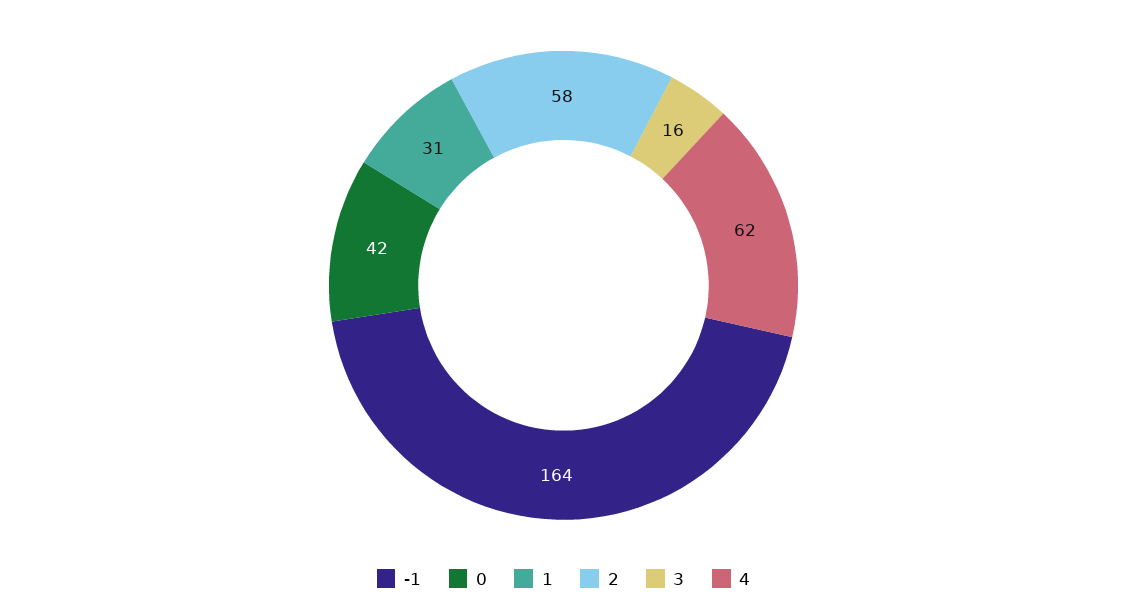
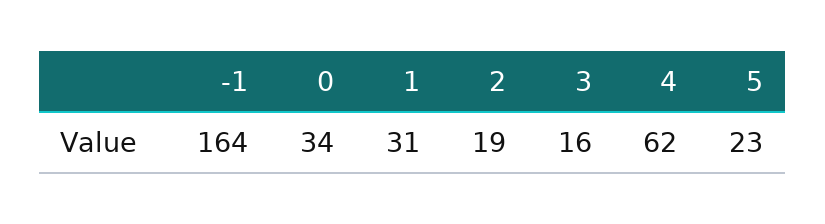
  {
    "-1": 164,
-   "0": 42,
+   "0": 34,
    "1": 31,
-   "2": 58,
+   "2": 19,
    "3": 16,
-   "4": 62
+   "4": 62,
+   "5": 23
  }

